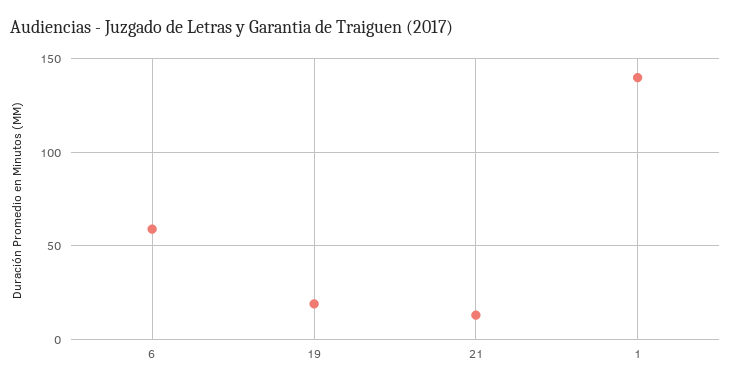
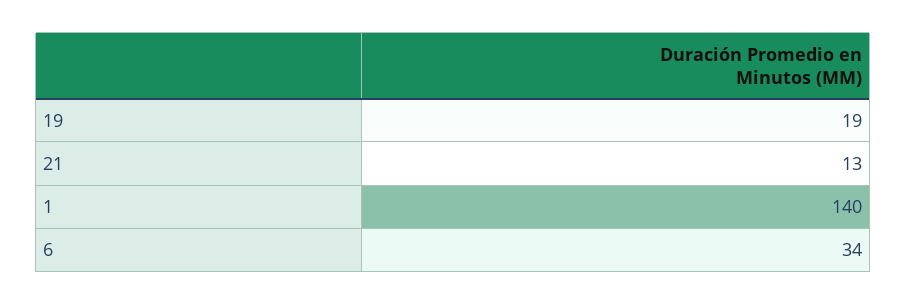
  {
-   "6": 60,
+   "6": 34,
    "19": 19,
    "21": 13,
    "1": 140
  }

